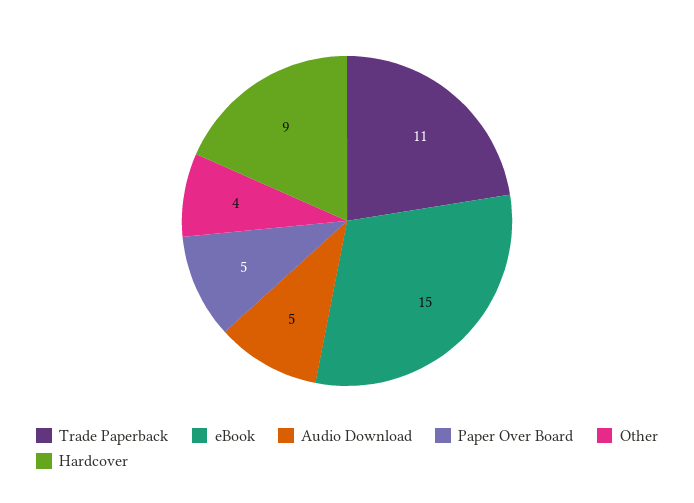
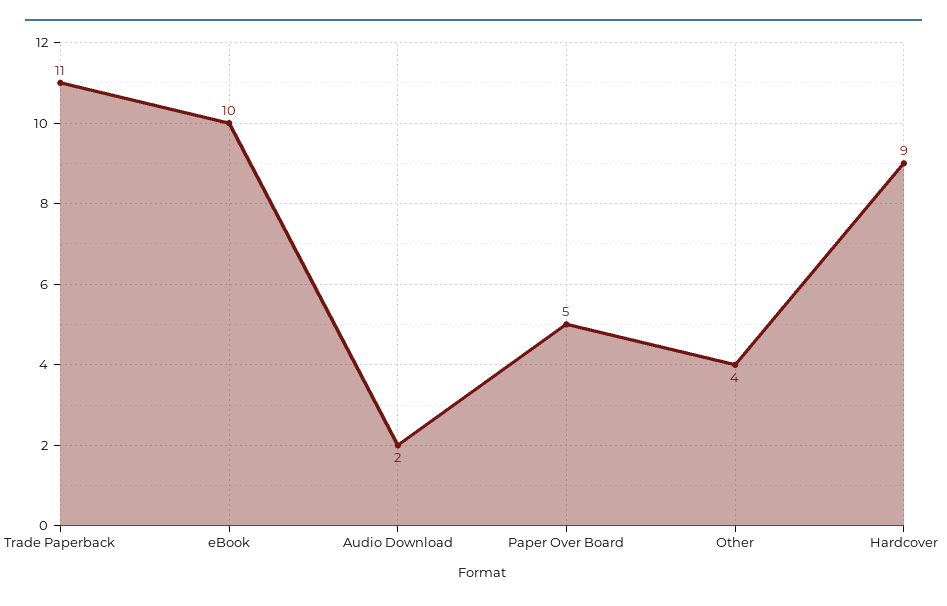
  {
    "Trade Paperback": 11,
-   "eBook": 15,
+   "eBook": 10,
-   "Audio Download": 5,
+   "Audio Download": 2,
    "Paper Over Board": 5,
    "Other": 4,
    "Hardcover": 9
  }

